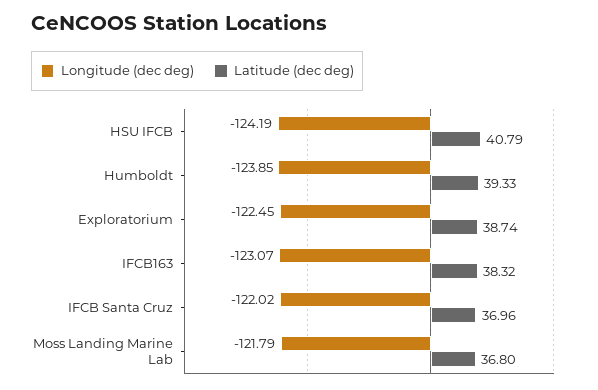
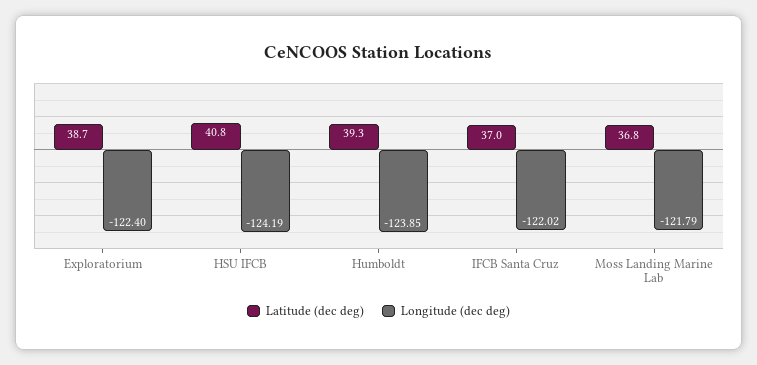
  {
    "Longitude (dec deg)": {
      "HSU IFCB": -124.19,
      "Humboldt": -123.85,
-     "Exploratorium": -122.45,
+     "Exploratorium": -122.4,
-     "IFCB163": -123.07,
      "IFCB Santa Cruz": -122.02,
      "Moss Landing Marine Lab": -121.79
    },
    "Latitude (dec deg)": {
      "HSU IFCB": 40.79,
      "Humboldt": 39.33,
      "Exploratorium": 38.74,
-     "IFCB163": 38.32,
      "IFCB Santa Cruz": 36.96,
      "Moss Landing Marine Lab": 36.8
    }
  }

